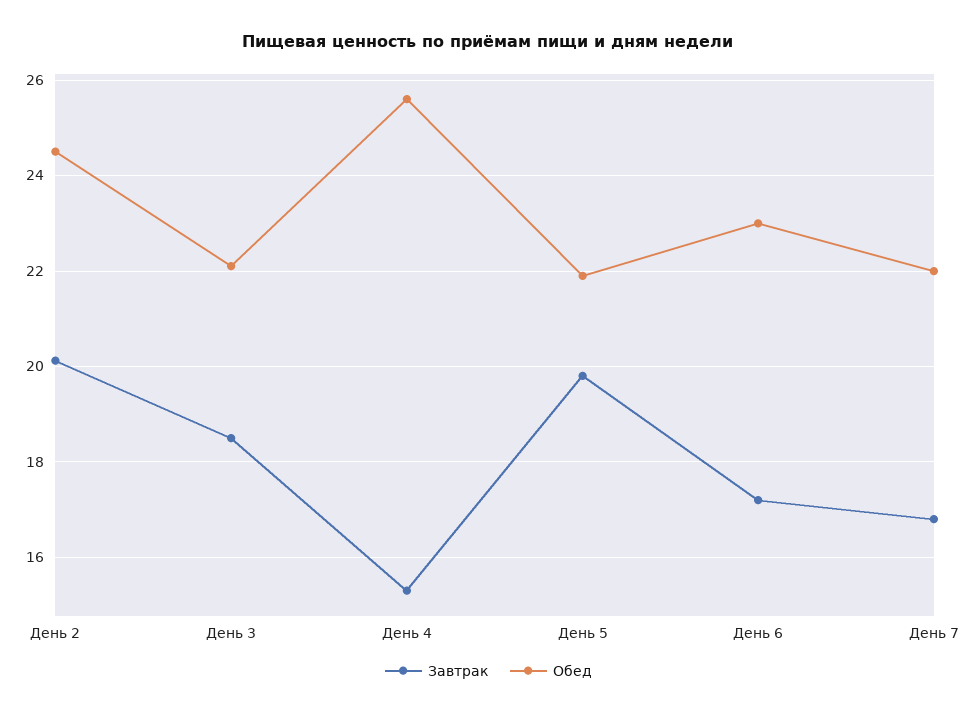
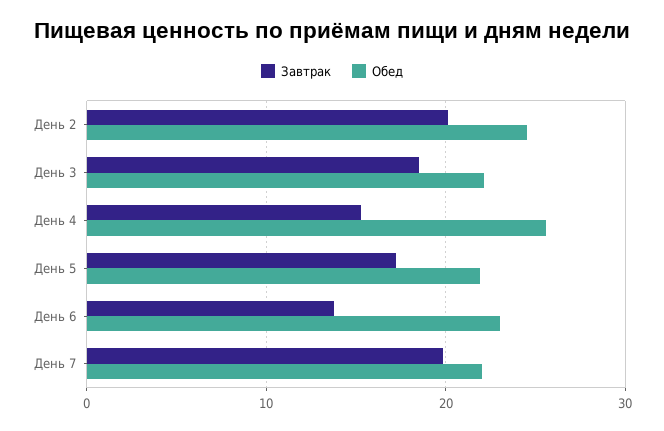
  {
    "Завтрак": {
      "День 2": 20.2,
      "День 3": 18.6,
      "День 4": 15.4,
-     "День 5": 19.8,
+     "День 5": 17,
-     "День 6": 17.2,
+     "День 6": 14,
-     "День 7": 16.8
+     "День 7": 20
    },
    "Обед": {
      "День 2": 24.6,
      "День 3": 22.2,
      "День 4": 25.6,
      "День 5": 22,
      "День 6": 23,
      "День 7": 22
    }
  }

